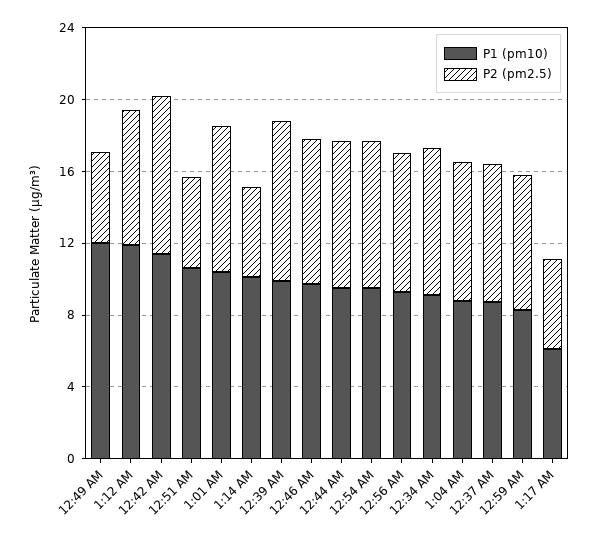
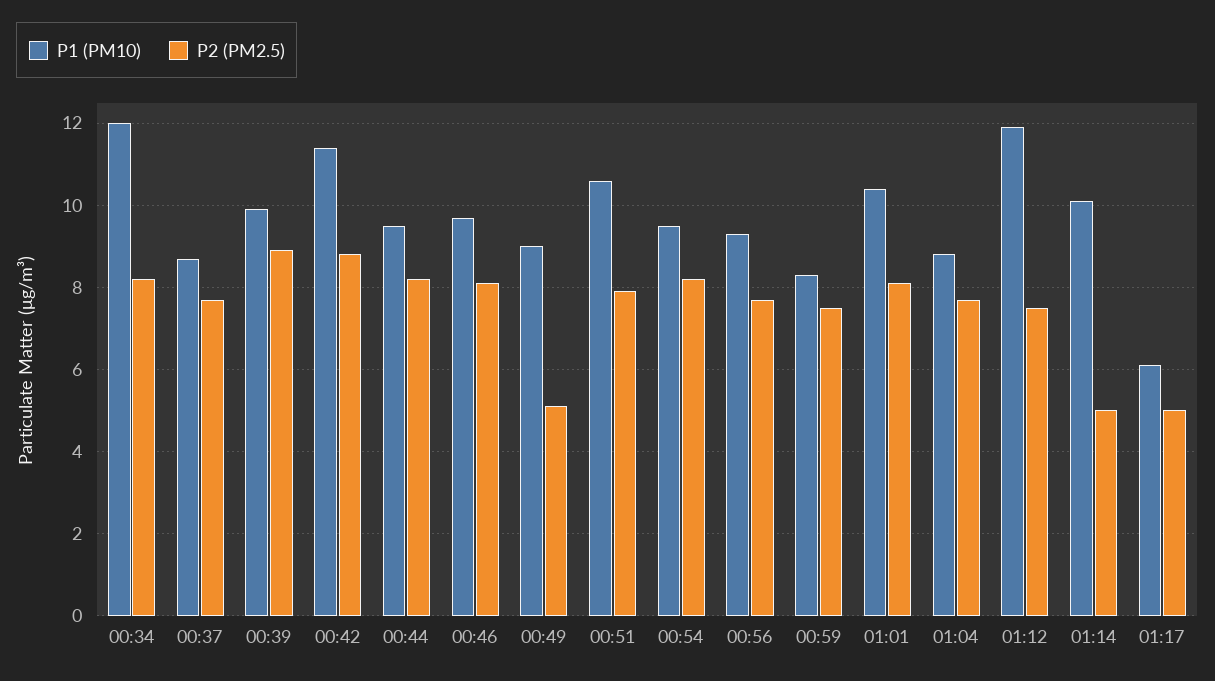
  {
    "P1 (pm10)": {
-     "12:49 AM": 12,
+     "12:49 AM": 9,
      "1:12 AM": 12,
      "12:42 AM": 11.5,
      "12:51 AM": 10.5,
      "1:01 AM": 10.5,
      "1:14 AM": 10,
      "12:39 AM": 10,
      "12:46 AM": 9.5,
      "12:44 AM": 9.5,
      "12:54 AM": 9.5,
      "12:56 AM": 9.5,
-     "12:34 AM": 9,
+     "12:34 AM": 12,
      "1:04 AM": 9,
      "12:37 AM": 8.5,
      "12:59 AM": 8.5,
      "1:17 AM": 6
    },
    "P2 (pm2.5)": {
      "12:49 AM": 5,
      "1:12 AM": 7.5,
      "12:42 AM": 9,
-     "12:51 AM": 5,
+     "12:51 AM": 8,
      "1:01 AM": 8,
      "1:14 AM": 5,
      "12:39 AM": 9,
      "12:46 AM": 8,
      "12:44 AM": 8,
      "12:54 AM": 8,
      "12:56 AM": 7.5,
      "12:34 AM": 8,
      "1:04 AM": 7.5,
      "12:37 AM": 7.5,
      "12:59 AM": 7.5,
      "1:17 AM": 5
    }
  }

